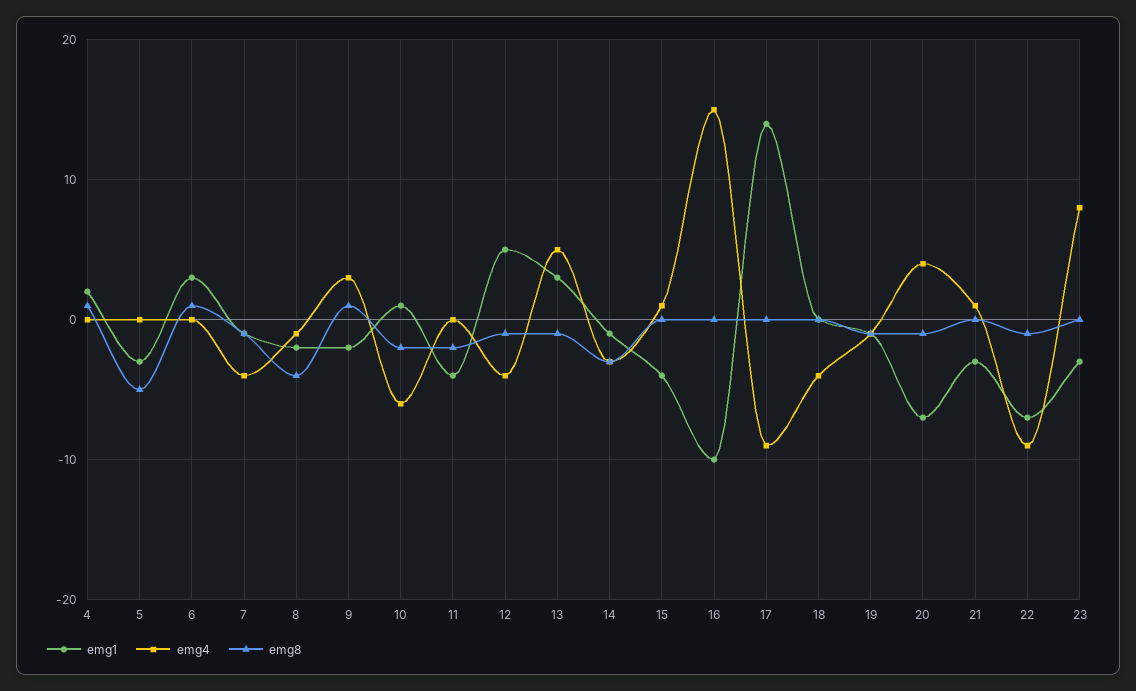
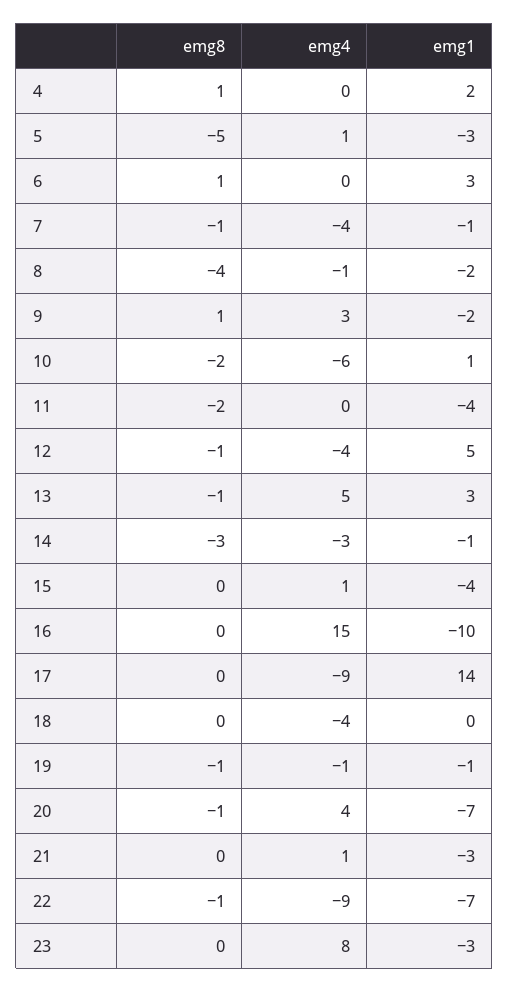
  {
    "emg1": {
      "4": 2,
      "5": -3,
      "6": 3,
      "7": -1,
      "8": -2,
      "9": -2,
      "10": 1,
      "11": -4,
      "12": 5,
      "13": 3,
      "14": -1,
      "15": -4,
      "16": -10,
      "17": 14,
      "18": 0,
      "19": -1,
      "20": -7,
      "21": -3,
      "22": -7,
      "23": -3
    },
    "emg4": {
      "4": 0,
-     "5": 0,
+     "5": 1,
      "6": 0,
      "7": -4,
      "8": -1,
      "9": 3,
      "10": -6,
      "11": 0,
      "12": -4,
      "13": 5,
      "14": -3,
      "15": 1,
      "16": 15,
      "17": -9,
      "18": -4,
      "19": -1,
      "20": 4,
      "21": 1,
      "22": -9,
      "23": 8
    },
    "emg8": {
      "4": 1,
      "5": -5,
      "6": 1,
      "7": -1,
      "8": -4,
      "9": 1,
      "10": -2,
      "11": -2,
      "12": -1,
      "13": -1,
      "14": -3,
      "15": 0,
      "16": 0,
      "17": 0,
      "18": 0,
      "19": -1,
      "20": -1,
      "21": 0,
      "22": -1,
      "23": 0
    }
  }

